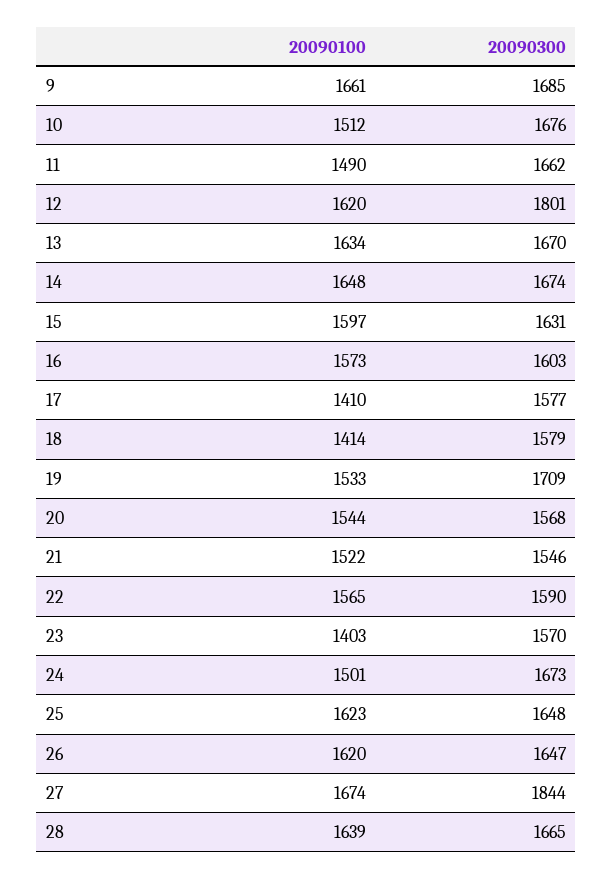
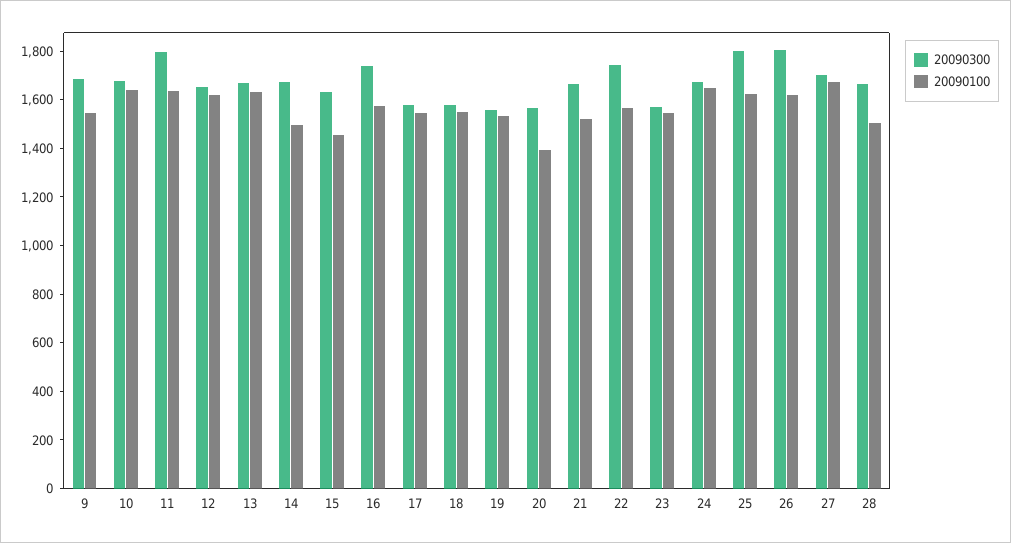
  {
    "20090100": {
-     "9": 1661,
+     "9": 1550,
-     "10": 1512,
+     "10": 1650,
-     "11": 1490,
+     "11": 1650,
      "12": 1620,
      "13": 1634,
-     "14": 1648,
+     "14": 1500,
-     "15": 1597,
+     "15": 1450,
      "16": 1573,
-     "17": 1410,
+     "17": 1550,
-     "18": 1414,
+     "18": 1550,
      "19": 1533,
-     "20": 1544,
+     "20": 1400,
      "21": 1522,
      "22": 1565,
-     "23": 1403,
+     "23": 1550,
-     "24": 1501,
+     "24": 1650,
      "25": 1623,
      "26": 1620,
      "27": 1674,
-     "28": 1639
+     "28": 1500
    },
    "20090300": {
      "9": 1685,
      "10": 1676,
-     "11": 1662,
+     "11": 1800,
-     "12": 1801,
+     "12": 1650,
      "13": 1670,
      "14": 1674,
      "15": 1631,
-     "16": 1603,
+     "16": 1750,
      "17": 1577,
      "18": 1579,
-     "19": 1709,
+     "19": 1550,
      "20": 1568,
-     "21": 1546,
+     "21": 1650,
-     "22": 1590,
+     "22": 1750,
      "23": 1570,
      "24": 1673,
-     "25": 1648,
+     "25": 1800,
-     "26": 1647,
+     "26": 1800,
-     "27": 1844,
+     "27": 1700,
      "28": 1665
    }
  }

